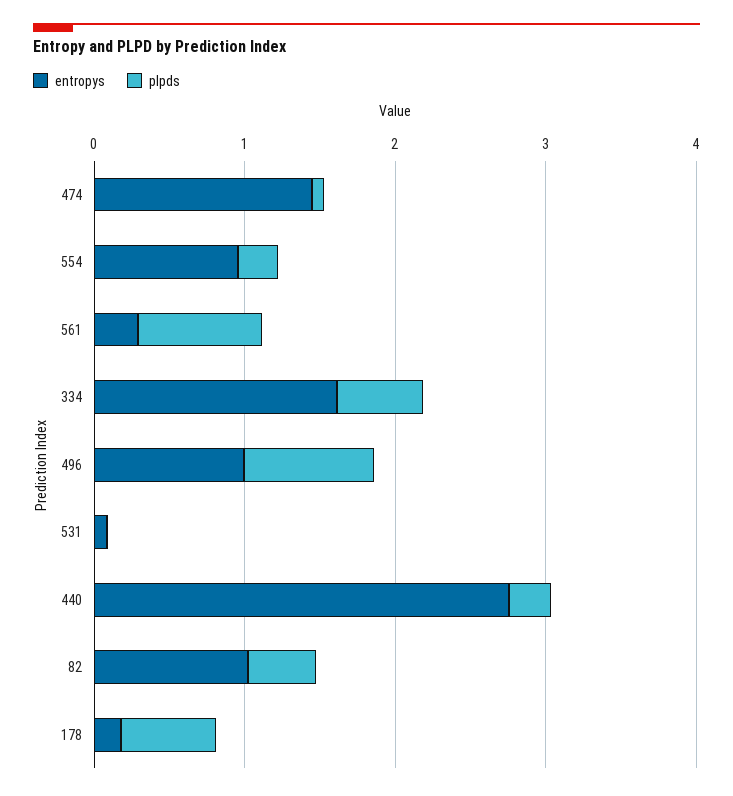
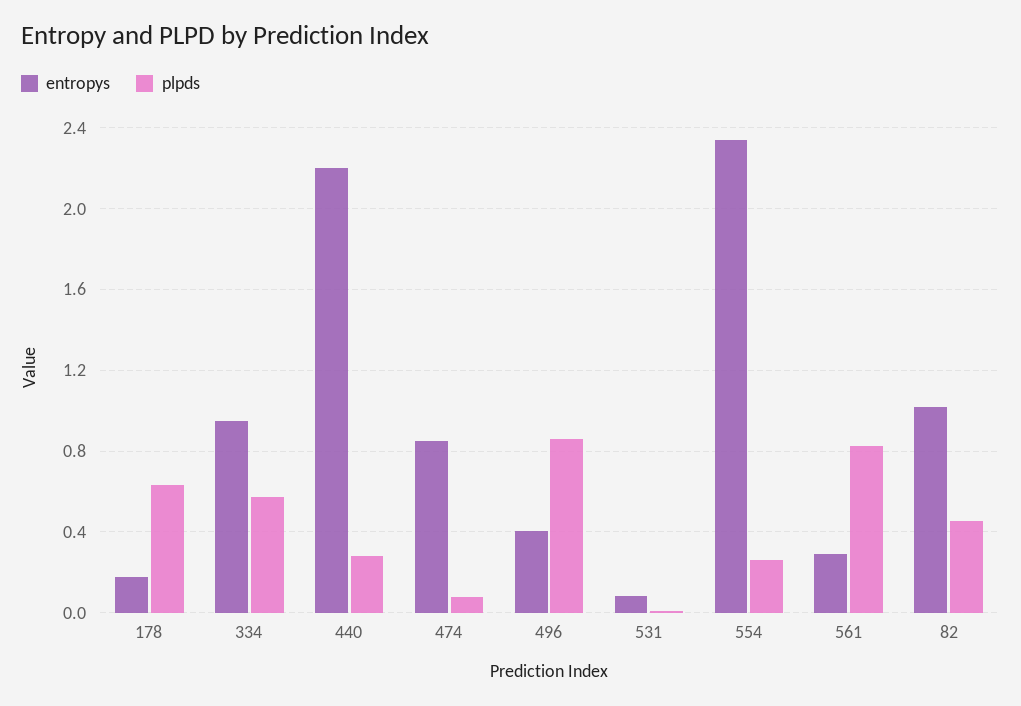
  {
    "entropys": {
-     "474": 1.4,
+     "474": 0.85,
-     "554": 1,
+     "554": 2.35,
      "561": 0.3,
-     "334": 1.6,
+     "334": 0.95,
-     "496": 1,
+     "496": 0.4,
      "531": 0.1,
-     "440": 2.8,
+     "440": 2.2,
      "82": 1,
      "178": 0.2
    },
    "plpds": {
      "474": 0.1,
      "554": 0.25,
      "561": 0.8,
      "334": 0.55,
      "496": 0.85,
      "531": 0,
      "440": 0.3,
      "82": 0.45,
      "178": 0.65
    }
  }

